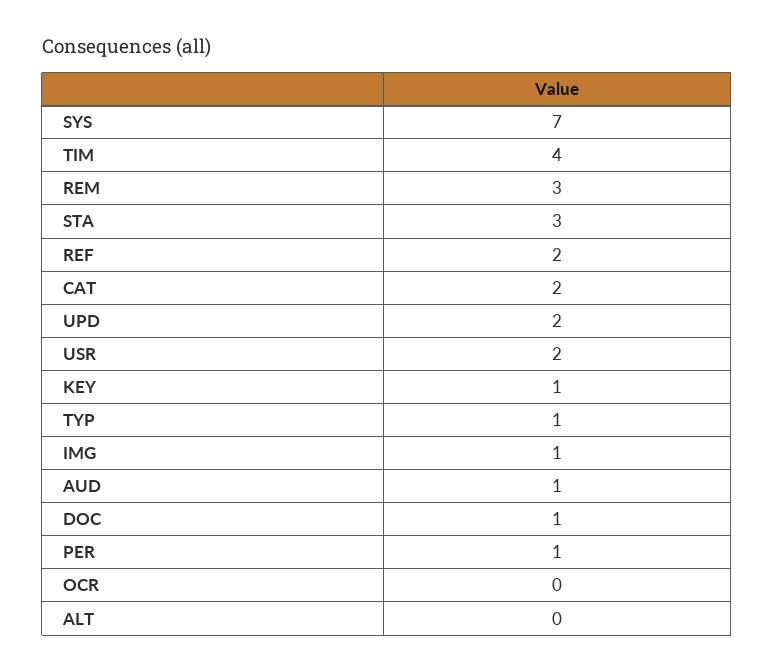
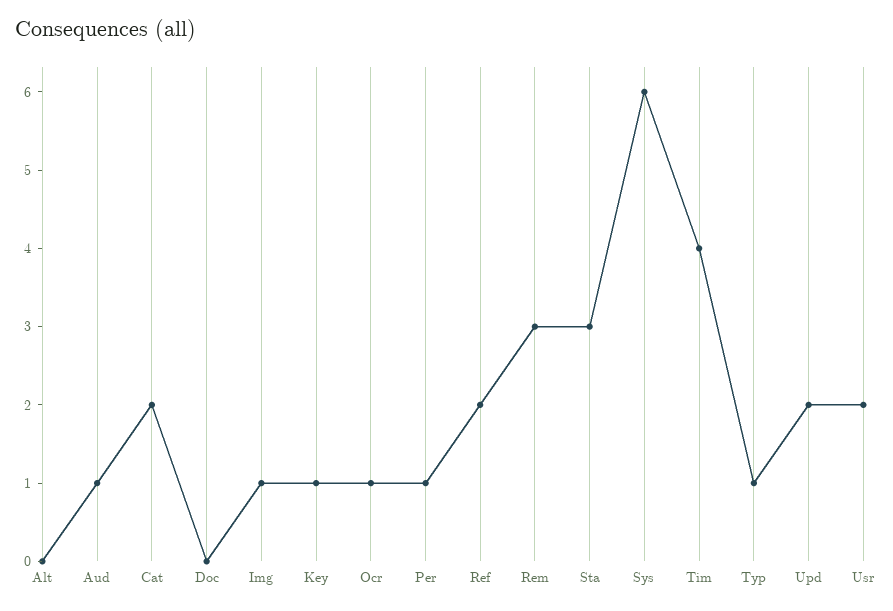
  {
-   "SYS": 7,
+   "SYS": 6,
    "TIM": 4,
    "REM": 3,
    "STA": 3,
    "REF": 2,
    "CAT": 2,
    "UPD": 2,
    "USR": 2,
    "KEY": 1,
    "TYP": 1,
    "IMG": 1,
    "AUD": 1,
-   "DOC": 1,
+   "DOC": 0,
    "PER": 1,
-   "OCR": 0,
+   "OCR": 1,
    "ALT": 0
  }

